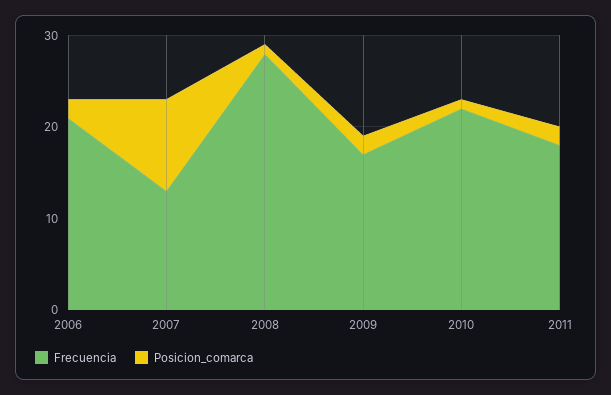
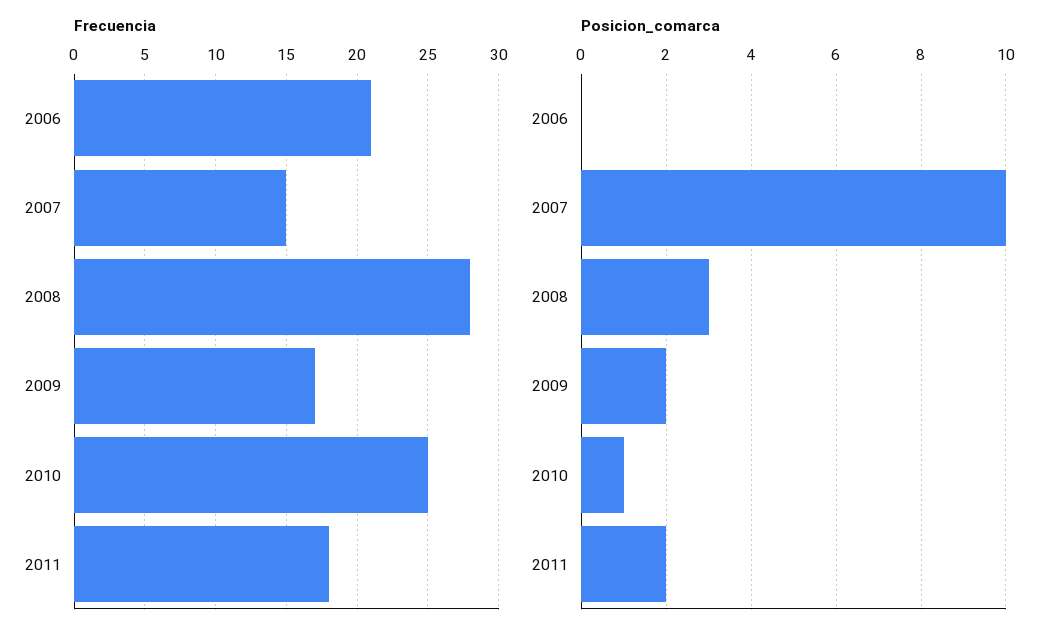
  {
    "Frecuencia": {
      "2006": 21,
-     "2007": 13,
+     "2007": 15,
      "2008": 28,
      "2009": 17,
-     "2010": 22,
+     "2010": 25,
      "2011": 18
    },
    "Posicion_comarca": {
-     "2006": 2,
+     "2006": 0,
      "2007": 10,
-     "2008": 1,
+     "2008": 3,
      "2009": 2,
      "2010": 1,
      "2011": 2
    }
  }

